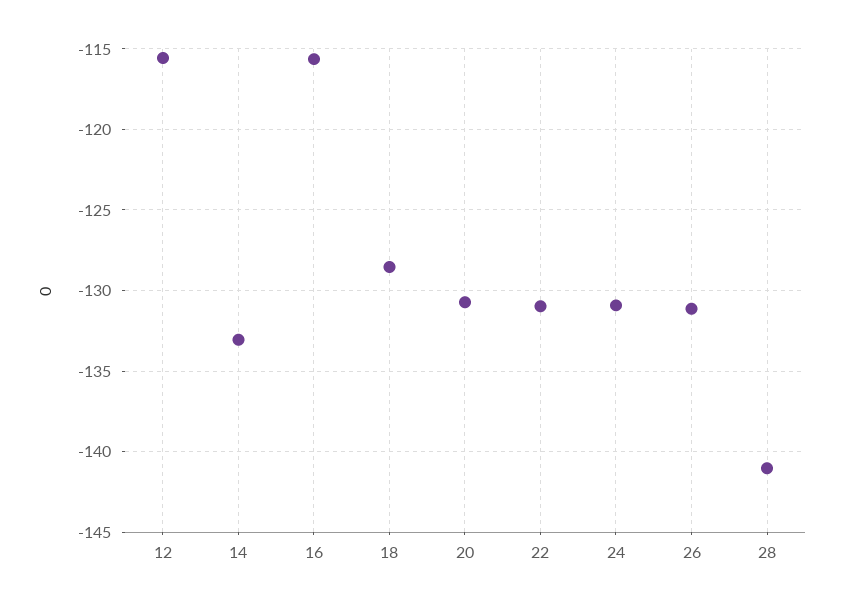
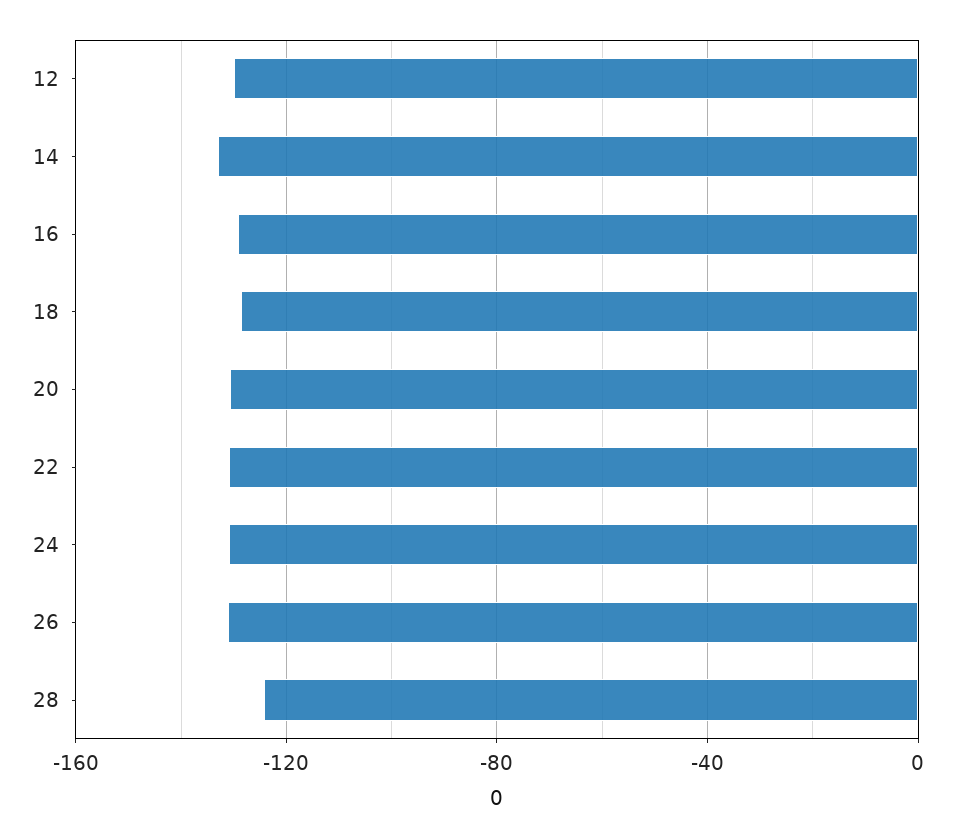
  {
-   "12": -115.5,
+   "12": -130,
    "14": -133,
-   "16": -115.5,
+   "16": -130,
    "18": -128.5,
    "20": -130.5,
    "22": -131,
    "24": -131,
    "26": -131,
-   "28": -141
+   "28": -125
  }

